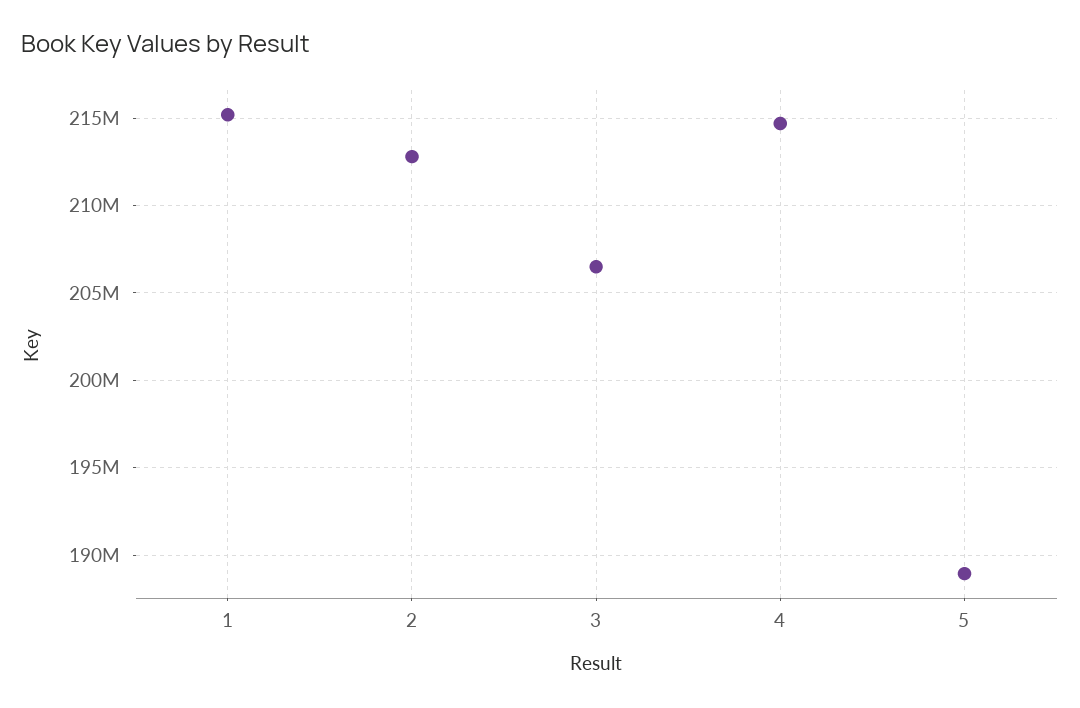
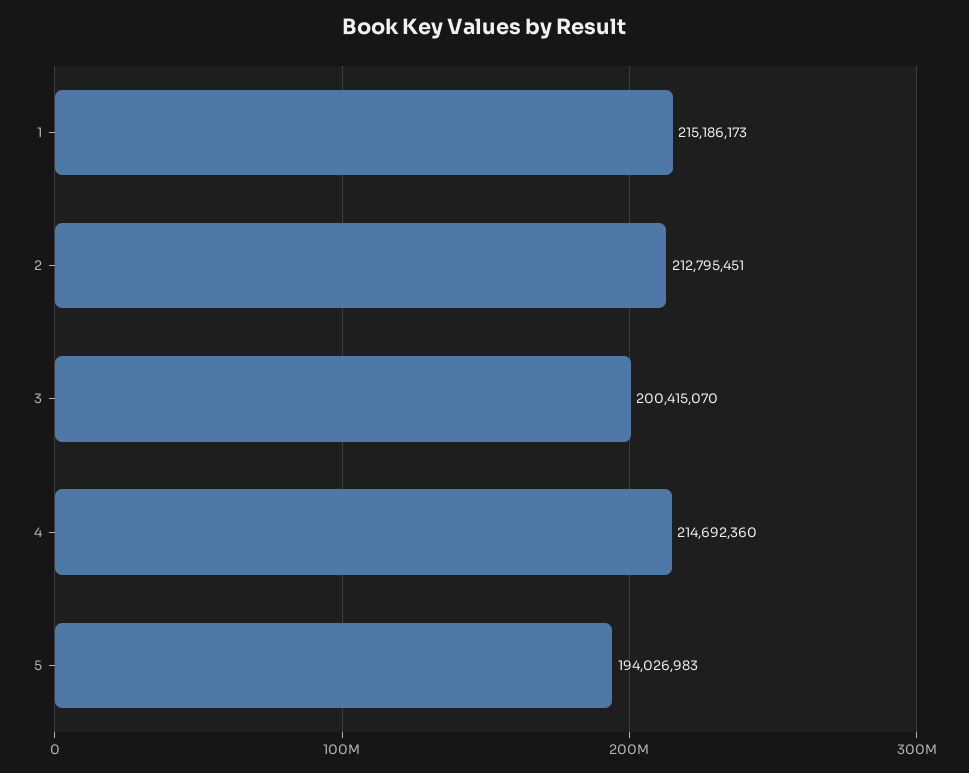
  {
    "1": 215186173,
    "2": 212795451,
-   "3": 206500000,
+   "3": 200415070,
    "4": 214692360,
-   "5": 189000000
+   "5": 194026983
  }

